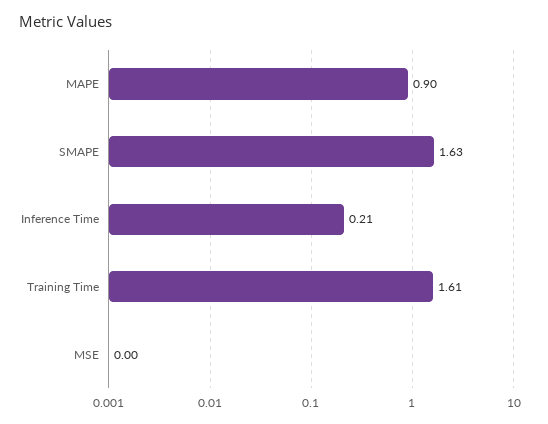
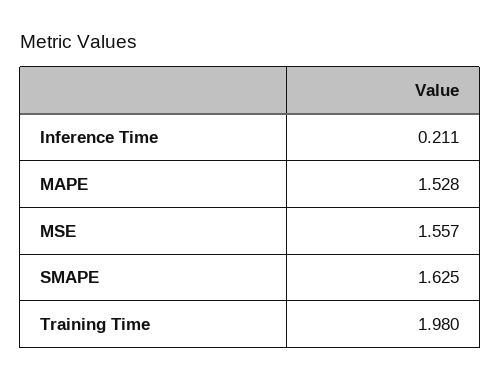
  {
-   "MAPE": 0.9,
+   "MAPE": 1.528,
    "SMAPE": 1.625,
    "Inference Time": 0.211,
-   "Training Time": 1.61,
+   "Training Time": 1.98,
-   "MSE": 0
+   "MSE": 1.557
  }

